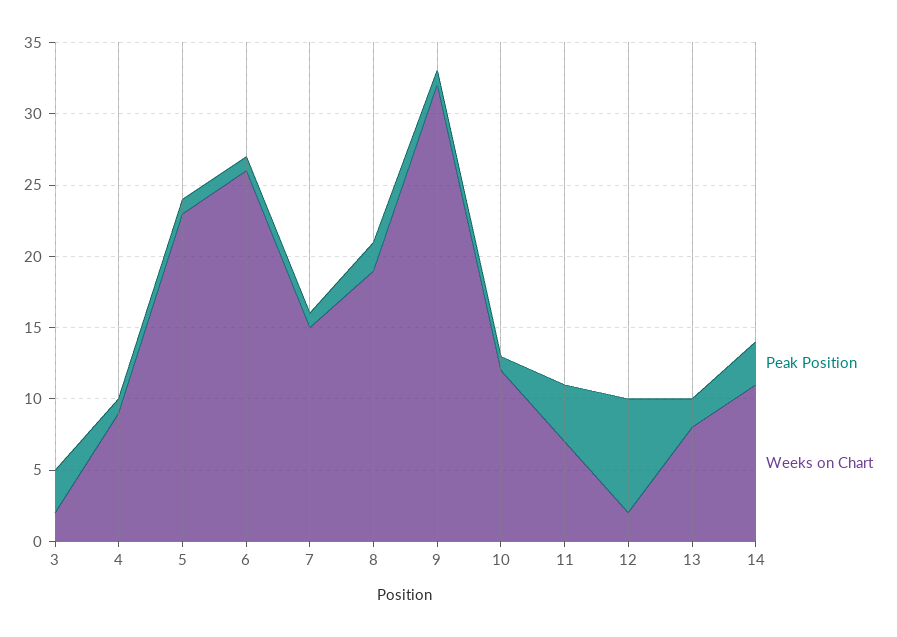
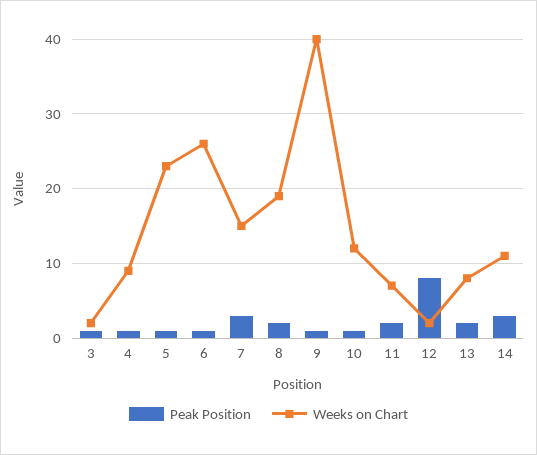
  {
    "Peak Position": {
-     "3": 3,
+     "3": 1,
      "4": 1,
      "5": 1,
      "6": 1,
-     "7": 1,
+     "7": 3,
      "8": 2,
      "9": 1,
      "10": 1,
-     "11": 4,
+     "11": 2,
      "12": 8,
      "13": 2,
      "14": 3
    },
    "Weeks on Chart": {
      "3": 2,
      "4": 9,
      "5": 23,
      "6": 26,
      "7": 15,
      "8": 19,
-     "9": 32,
+     "9": 40,
      "10": 12,
      "11": 7,
      "12": 2,
      "13": 8,
      "14": 11
    }
  }

